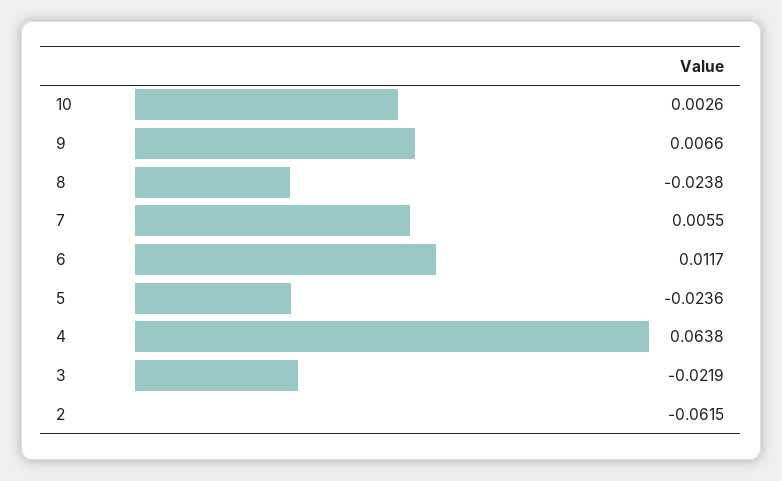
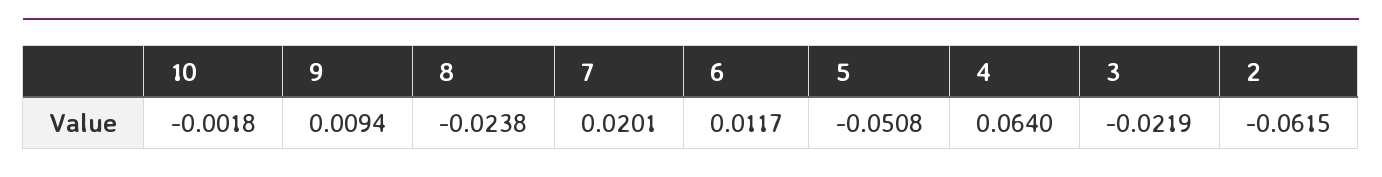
  {
-   "10": 0.0026,
+   "10": -0.0018,
-   "9": 0.0066,
+   "9": 0.0094,
    "8": -0.0238,
-   "7": 0.0055,
+   "7": 0.0201,
    "6": 0.0117,
-   "5": -0.0236,
+   "5": -0.0508,
-   "4": 0.0638,
+   "4": 0.064,
    "3": -0.0219,
    "2": -0.0615
  }

